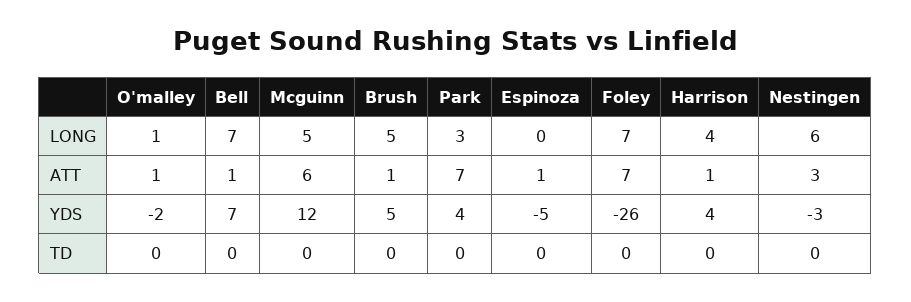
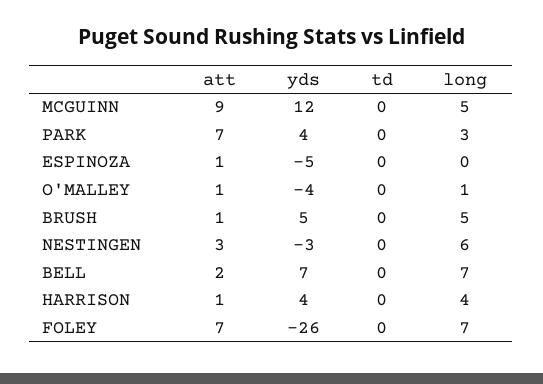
  {
    "O'malley": {
      "LONG": 1,
      "ATT": 1,
-     "YDS": -2,
+     "YDS": -4,
      "TD": 0
    },
    "Bell": {
      "LONG": 7,
-     "ATT": 1,
+     "ATT": 2,
      "YDS": 7,
      "TD": 0
    },
    "Mcguinn": {
      "LONG": 5,
-     "ATT": 6,
+     "ATT": 9,
      "YDS": 12,
      "TD": 0
    },
    "Brush": {
      "LONG": 5,
      "ATT": 1,
      "YDS": 5,
      "TD": 0
    },
    "Park": {
      "LONG": 3,
      "ATT": 7,
      "YDS": 4,
      "TD": 0
    },
    "Espinoza": {
      "LONG": 0,
      "ATT": 1,
      "YDS": -5,
      "TD": 0
    },
    "Foley": {
      "LONG": 7,
      "ATT": 7,
      "YDS": -26,
      "TD": 0
    },
    "Harrison": {
      "LONG": 4,
      "ATT": 1,
      "YDS": 4,
      "TD": 0
    },
    "Nestingen": {
      "LONG": 6,
      "ATT": 3,
      "YDS": -3,
      "TD": 0
    }
  }

